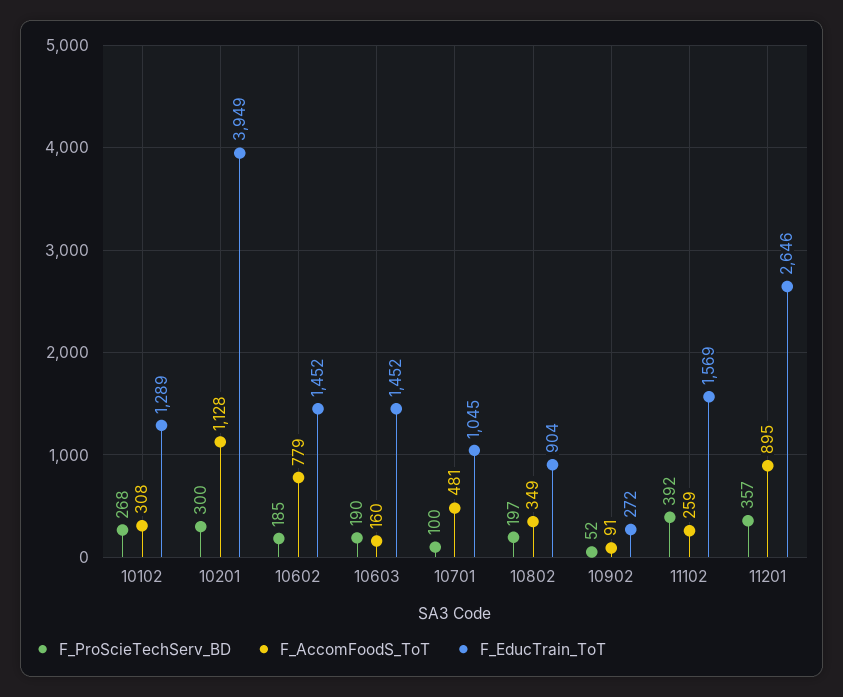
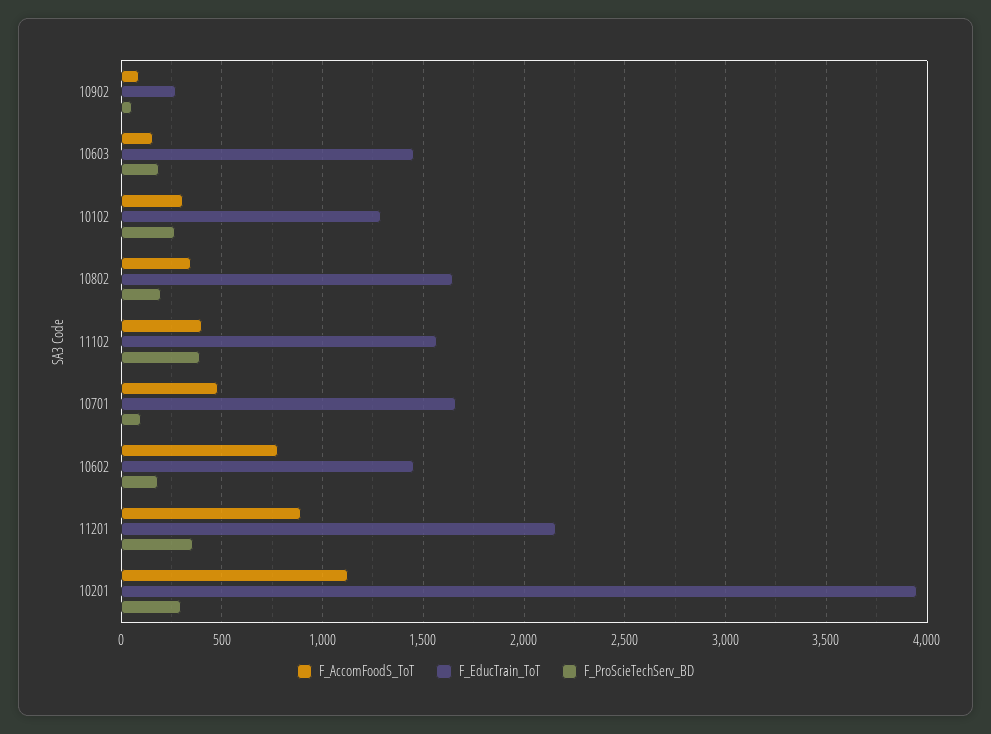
  {
    "F_ProScieTechServ_BD": {
      "10102": 268,
      "10201": 300,
      "10602": 185,
      "10603": 190,
      "10701": 100,
      "10802": 197,
      "10902": 52,
      "11102": 392,
      "11201": 357
    },
    "F_AccomFoodS_ToT": {
      "10102": 308,
      "10201": 1128,
      "10602": 779,
      "10603": 160,
      "10701": 481,
      "10802": 349,
      "10902": 91,
-     "11102": 259,
+     "11102": 400,
      "11201": 895
    },
    "F_EducTrain_ToT": {
      "10102": 1289,
      "10201": 3949,
      "10602": 1452,
      "10603": 1452,
-     "10701": 1045,
+     "10701": 1650,
-     "10802": 904,
+     "10802": 1650,
      "10902": 272,
      "11102": 1569,
-     "11201": 2646
+     "11201": 2150
    }
  }

